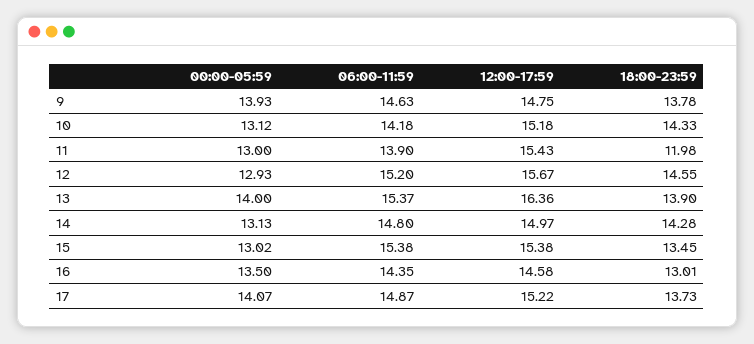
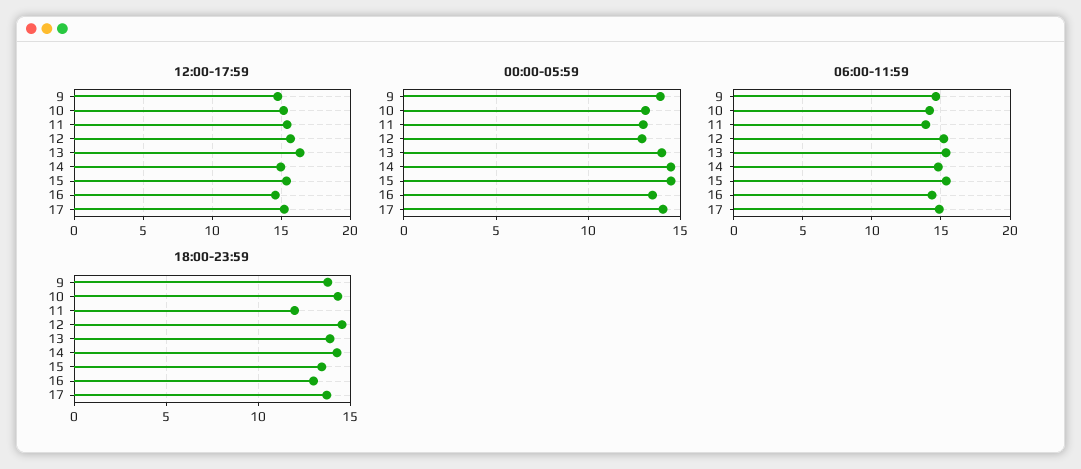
  {
    "00:00-05:59": {
      "9": 13.93,
      "10": 13.12,
      "11": 13,
      "12": 12.93,
      "13": 14,
-     "14": 13.13,
+     "14": 14.5,
-     "15": 13.02,
+     "15": 14.5,
      "16": 13.5,
      "17": 14.07
    },
    "06:00-11:59": {
      "9": 14.63,
      "10": 14.18,
      "11": 13.9,
      "12": 15.2,
      "13": 15.37,
      "14": 14.8,
      "15": 15.38,
      "16": 14.35,
      "17": 14.87
    },
    "12:00-17:59": {
      "9": 14.75,
      "10": 15.18,
      "11": 15.43,
      "12": 15.67,
      "13": 16.36,
      "14": 14.97,
      "15": 15.38,
      "16": 14.58,
      "17": 15.22
    },
    "18:00-23:59": {
      "9": 13.78,
      "10": 14.33,
      "11": 11.98,
      "12": 14.55,
      "13": 13.9,
      "14": 14.28,
      "15": 13.45,
      "16": 13.01,
      "17": 13.73
    }
  }

